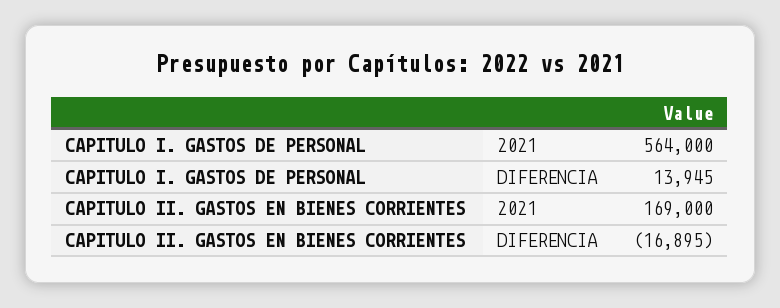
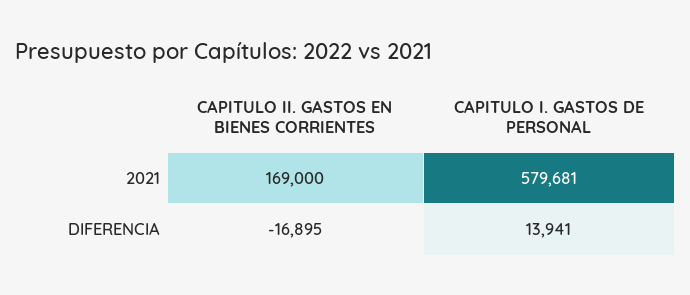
  {
    "CAPITULO I. GASTOS DE PERSONAL": {
-     "2021": 564000,
+     "2021": 579681,
-     "DIFERENCIA": 13945
+     "DIFERENCIA": 13941
    },
    "CAPITULO II. GASTOS EN BIENES CORRIENTES": {
      "2021": 169000,
      "DIFERENCIA": -16895
    }
  }

